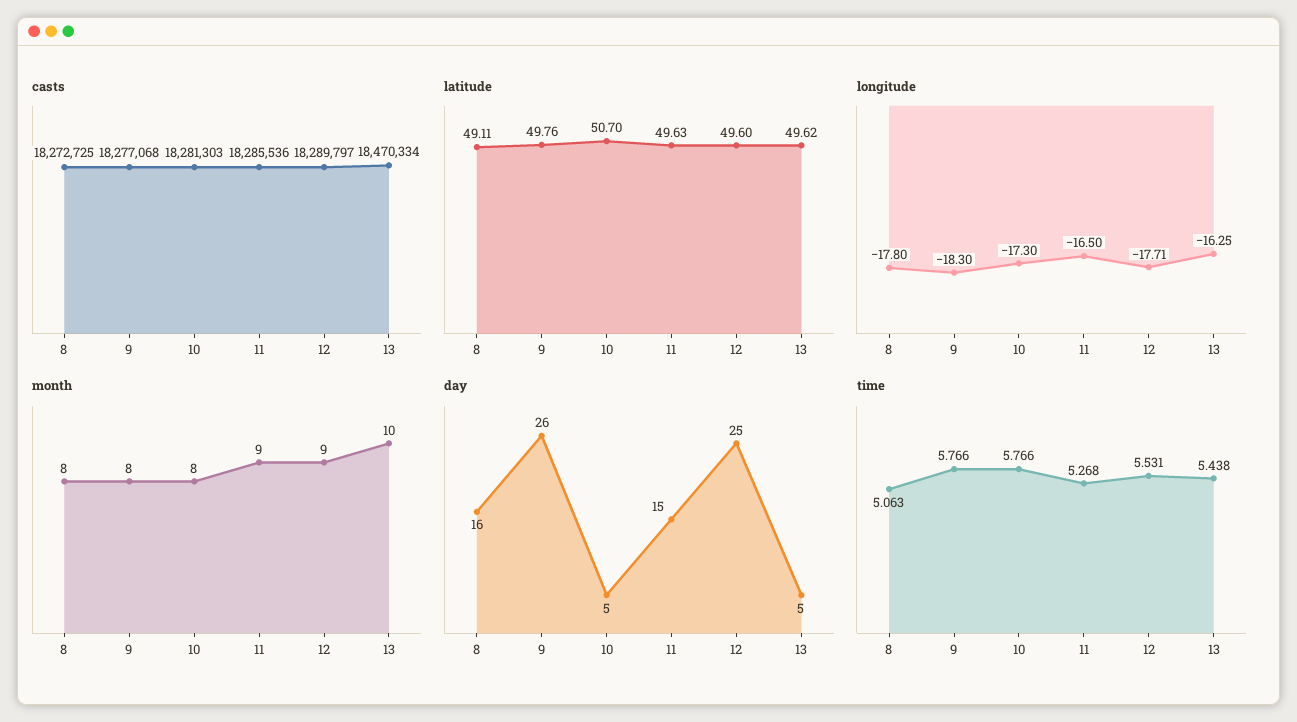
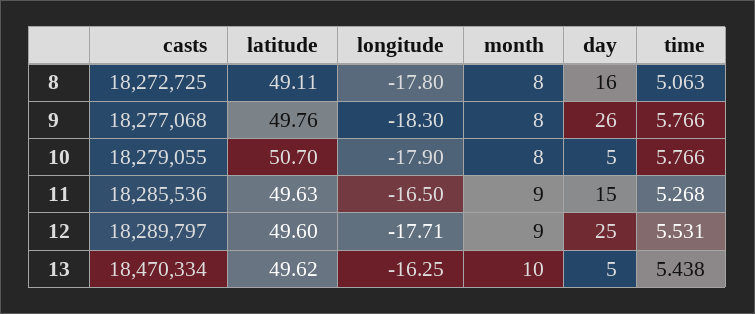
  {
    "casts": {
      "8": 18272725,
      "9": 18277068,
-     "10": 18281303,
+     "10": 18279055,
      "11": 18285536,
      "12": 18289797,
      "13": 18470334
    },
    "latitude": {
      "8": 49.11,
      "9": 49.76,
      "10": 50.7,
      "11": 49.63,
      "12": 49.6,
      "13": 49.62
    },
    "longitude": {
      "8": -17.8,
      "9": -18.3,
-     "10": -17.3,
+     "10": -17.9,
      "11": -16.5,
      "12": -17.71,
      "13": -16.25
    },
    "month": {
      "8": 8,
      "9": 8,
      "10": 8,
      "11": 9,
      "12": 9,
      "13": 10
    },
    "day": {
      "8": 16,
      "9": 26,
      "10": 5,
      "11": 15,
      "12": 25,
      "13": 5
    },
    "time": {
      "8": 5.063,
      "9": 5.766,
      "10": 5.766,
      "11": 5.268,
      "12": 5.531,
      "13": 5.438
    }
  }

